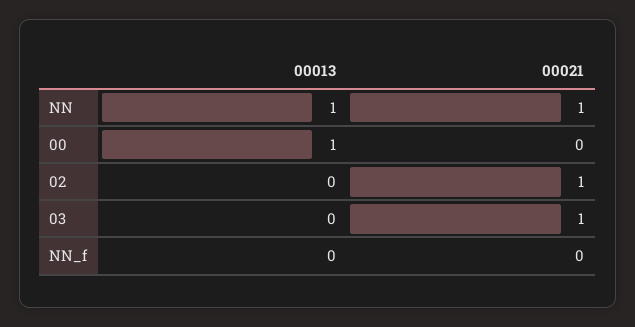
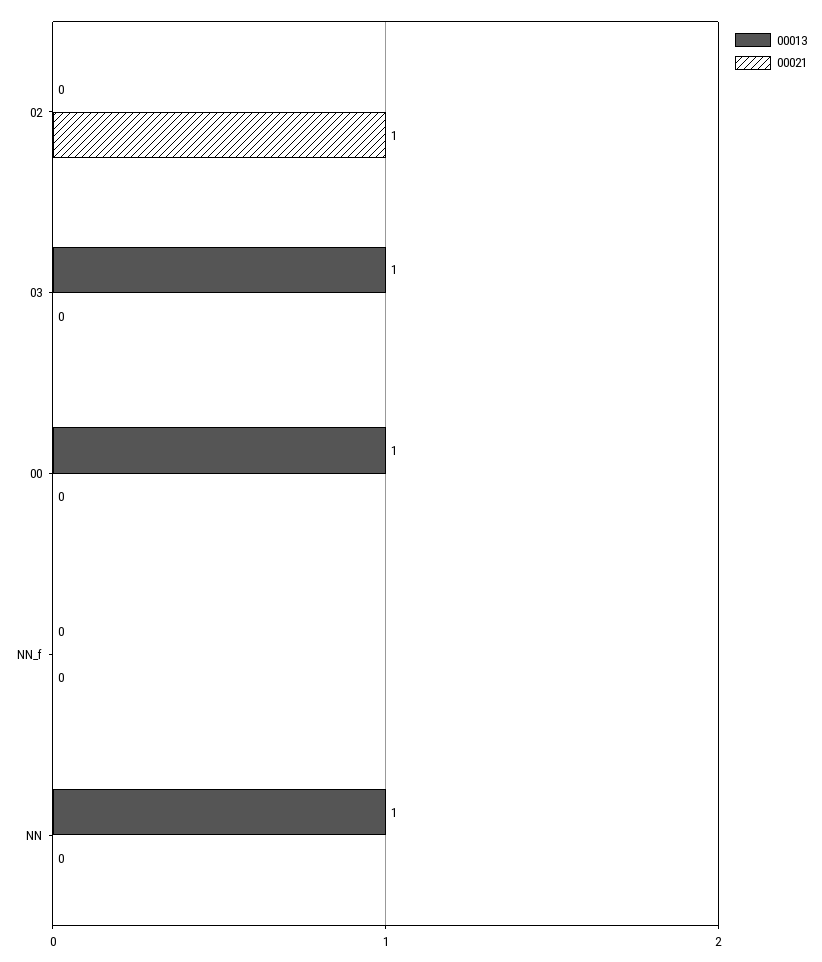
  {
    "00013": {
      "NN": 1,
      "00": 1,
      "02": 0,
-     "03": 0,
+     "03": 1,
      "NN_f": 0
    },
    "00021": {
-     "NN": 1,
+     "NN": 0,
      "00": 0,
      "02": 1,
-     "03": 1,
+     "03": 0,
      "NN_f": 0
    }
  }

